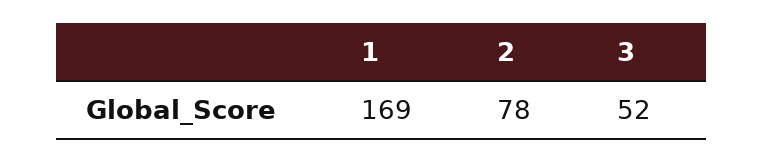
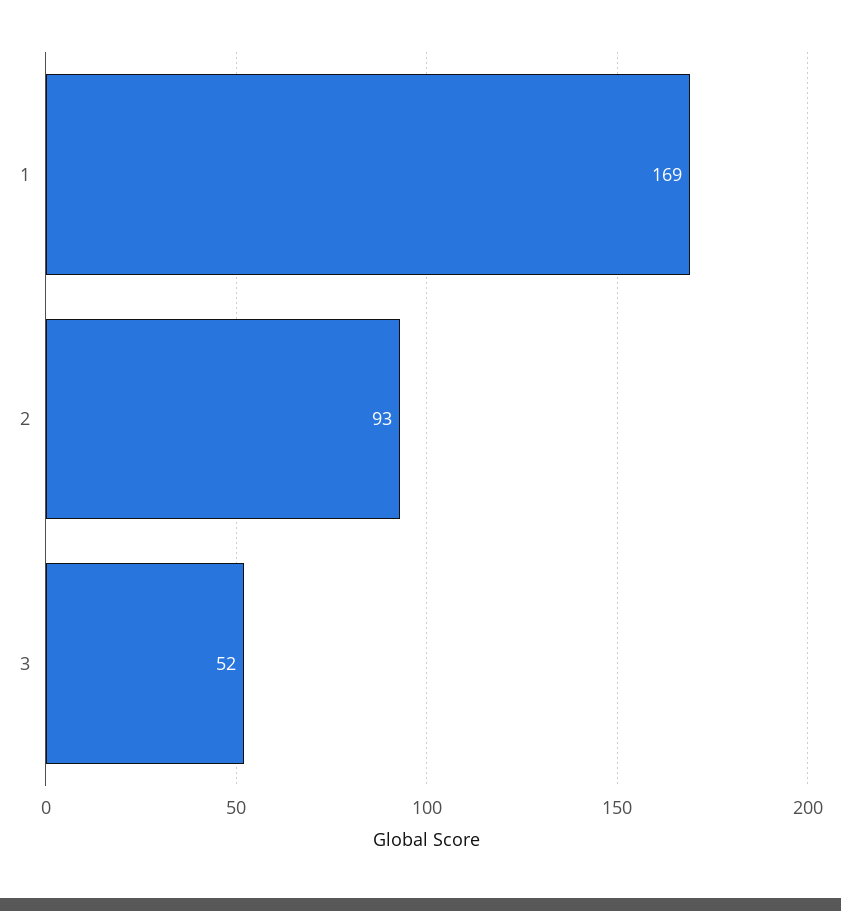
  {
    "1": 169,
-   "2": 78,
+   "2": 93,
    "3": 52
  }

